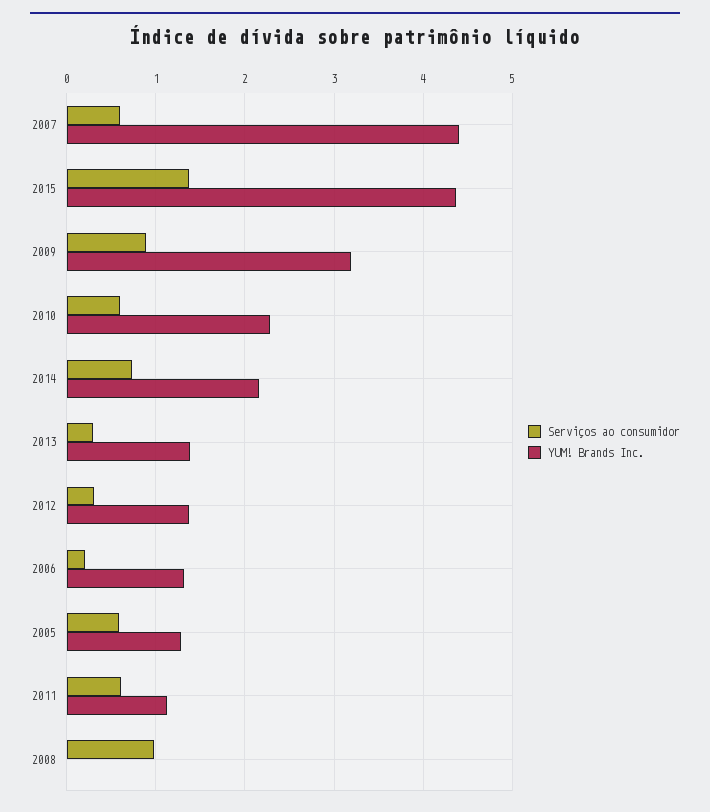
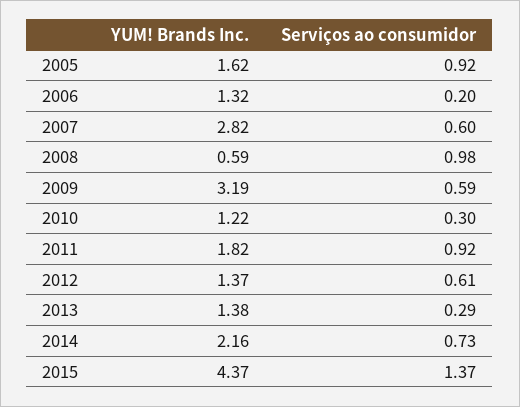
  {
    "Serviços ao consumidor": {
      "2007": 0.6,
      "2015": 1.37,
-     "2009": 0.9,
+     "2009": 0.59,
-     "2010": 0.6,
+     "2010": 0.3,
      "2014": 0.73,
      "2013": 0.29,
-     "2012": 0.3,
+     "2012": 0.61,
      "2006": 0.2,
-     "2005": 0.6,
+     "2005": 0.92,
-     "2011": 0.6,
+     "2011": 0.92,
      "2008": 0.98
    },
    "YUM! Brands Inc.": {
-     "2007": 4.4,
+     "2007": 2.82,
      "2015": 4.37,
      "2009": 3.19,
-     "2010": 2.3,
+     "2010": 1.22,
      "2014": 2.16,
      "2013": 1.38,
      "2012": 1.37,
      "2006": 1.32,
-     "2005": 1.3,
+     "2005": 1.62,
-     "2011": 1.1,
+     "2011": 1.82,
-     "2008": 0
+     "2008": 0.59
    }
  }

